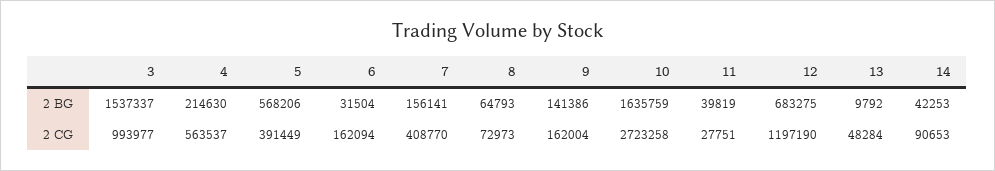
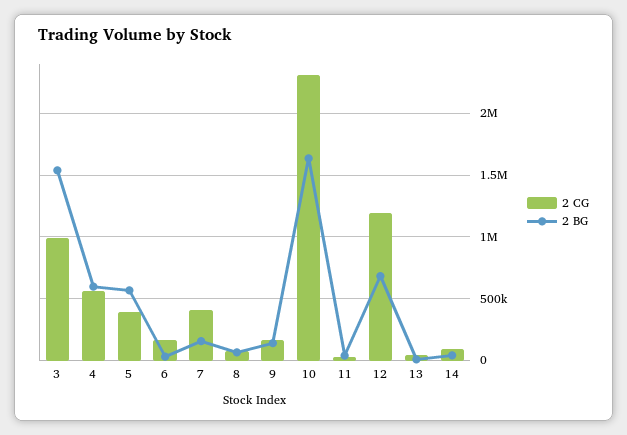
  {
    "2 BG": {
      "3": 1537337,
-     "4": 214630,
+     "4": 600000,
      "5": 568206,
      "6": 31504,
      "7": 156141,
      "8": 64793,
      "9": 141386,
      "10": 1635759,
      "11": 39819,
      "12": 683275,
      "13": 9792,
      "14": 42253
    },
    "2 CG": {
      "3": 993977,
      "4": 563537,
      "5": 391449,
      "6": 162094,
      "7": 408770,
      "8": 72973,
      "9": 162004,
-     "10": 2723258,
+     "10": 2300000,
      "11": 27751,
      "12": 1197190,
      "13": 48284,
      "14": 90653
    }
  }

